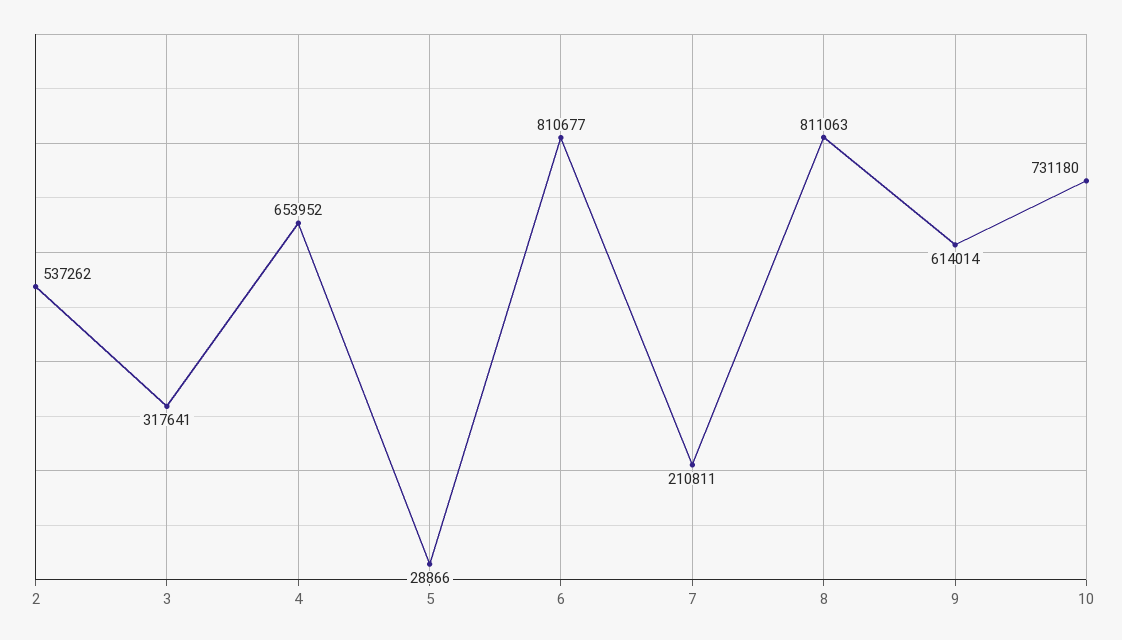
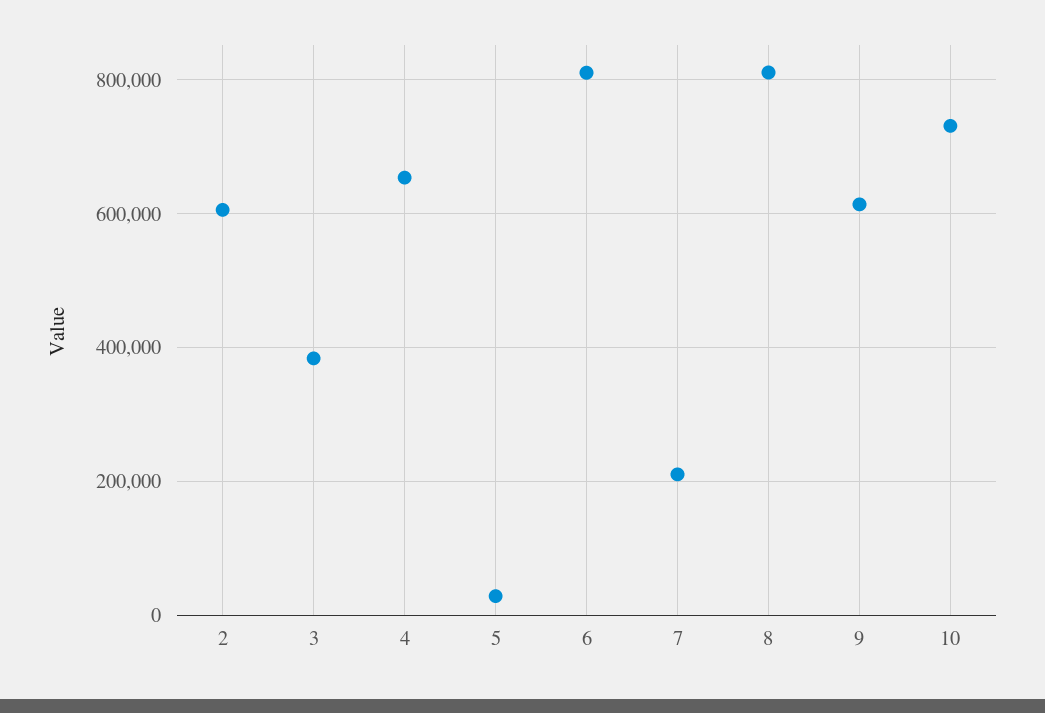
  {
-   "2": 537262,
+   "2": 600000,
-   "3": 317641,
+   "3": 380000,
    "4": 653952,
    "5": 28866,
    "6": 810677,
    "7": 210811,
    "8": 811063,
    "9": 614014,
    "10": 731180
  }

